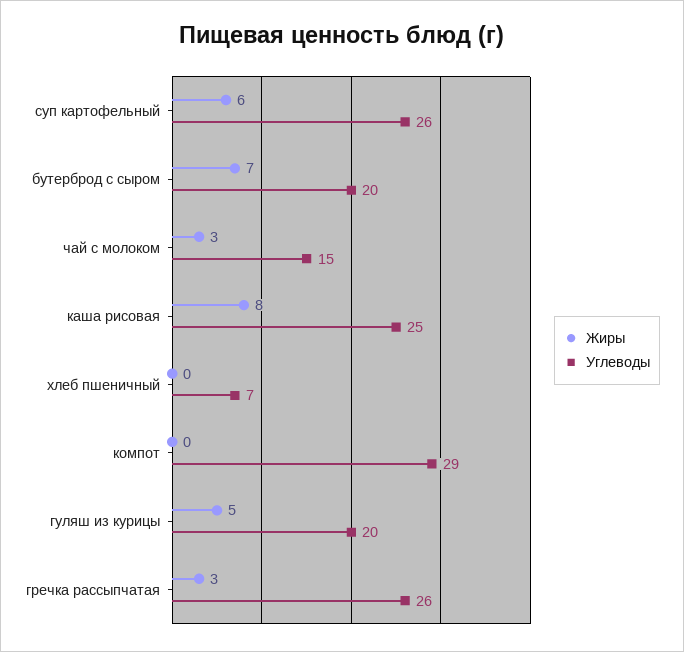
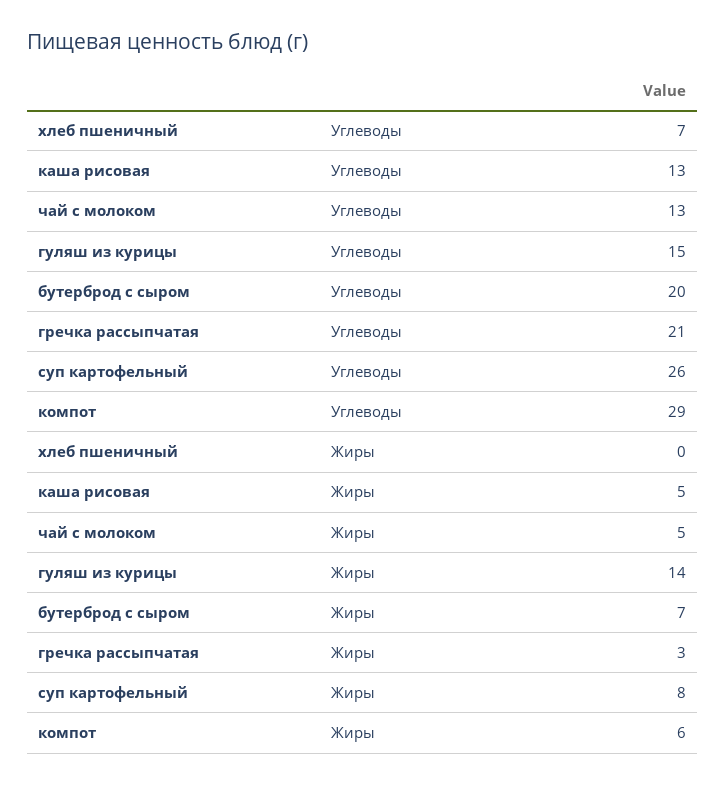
  {
    "Жиры": {
-     "суп картофельный": 6,
+     "суп картофельный": 8,
      "бутерброд с сыром": 7,
-     "чай с молоком": 3,
+     "чай с молоком": 5,
-     "каша рисовая": 8,
+     "каша рисовая": 5,
      "хлеб пшеничный": 0,
-     "компот": 0,
+     "компот": 6,
-     "гуляш из курицы": 5,
+     "гуляш из курицы": 14,
      "гречка рассыпчатая": 3
    },
    "Углеводы": {
      "суп картофельный": 26,
      "бутерброд с сыром": 20,
-     "чай с молоком": 15,
+     "чай с молоком": 13,
-     "каша рисовая": 25,
+     "каша рисовая": 13,
      "хлеб пшеничный": 7,
      "компот": 29,
-     "гуляш из курицы": 20,
+     "гуляш из курицы": 15,
-     "гречка рассыпчатая": 26
+     "гречка рассыпчатая": 21
    }
  }

